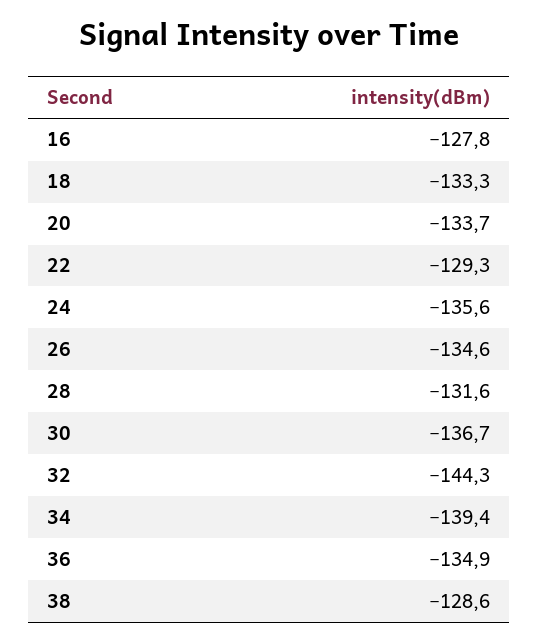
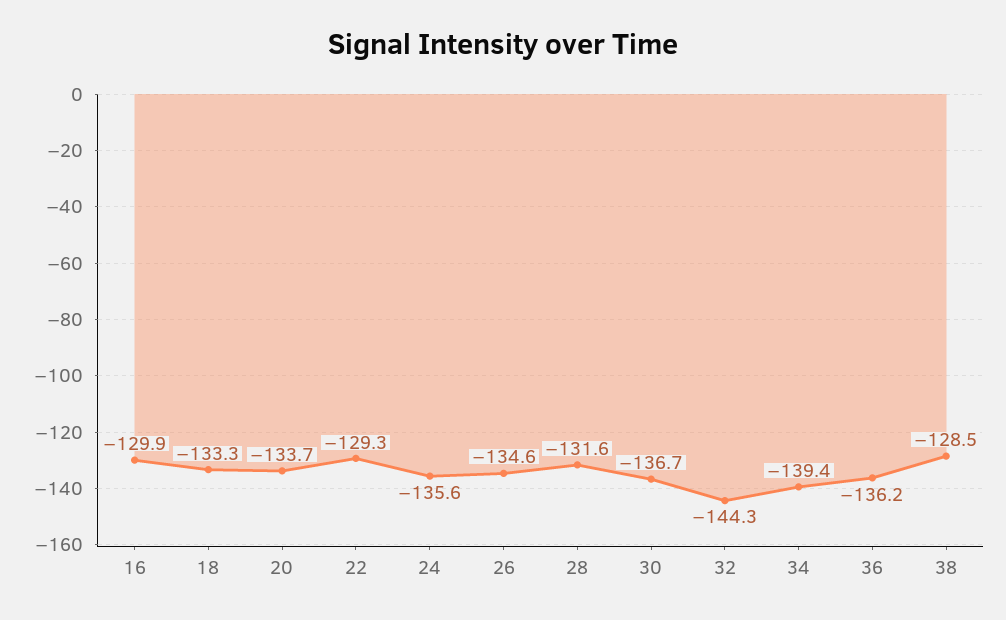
  {
-   "16": -127.8,
+   "16": -129.9,
    "18": -133.3,
    "20": -133.7,
    "22": -129.3,
    "24": -135.6,
    "26": -134.6,
    "28": -131.6,
    "30": -136.7,
    "32": -144.3,
    "34": -139.4,
-   "36": -134.9,
+   "36": -136.2,
-   "38": -128.6
+   "38": -128.5
  }

